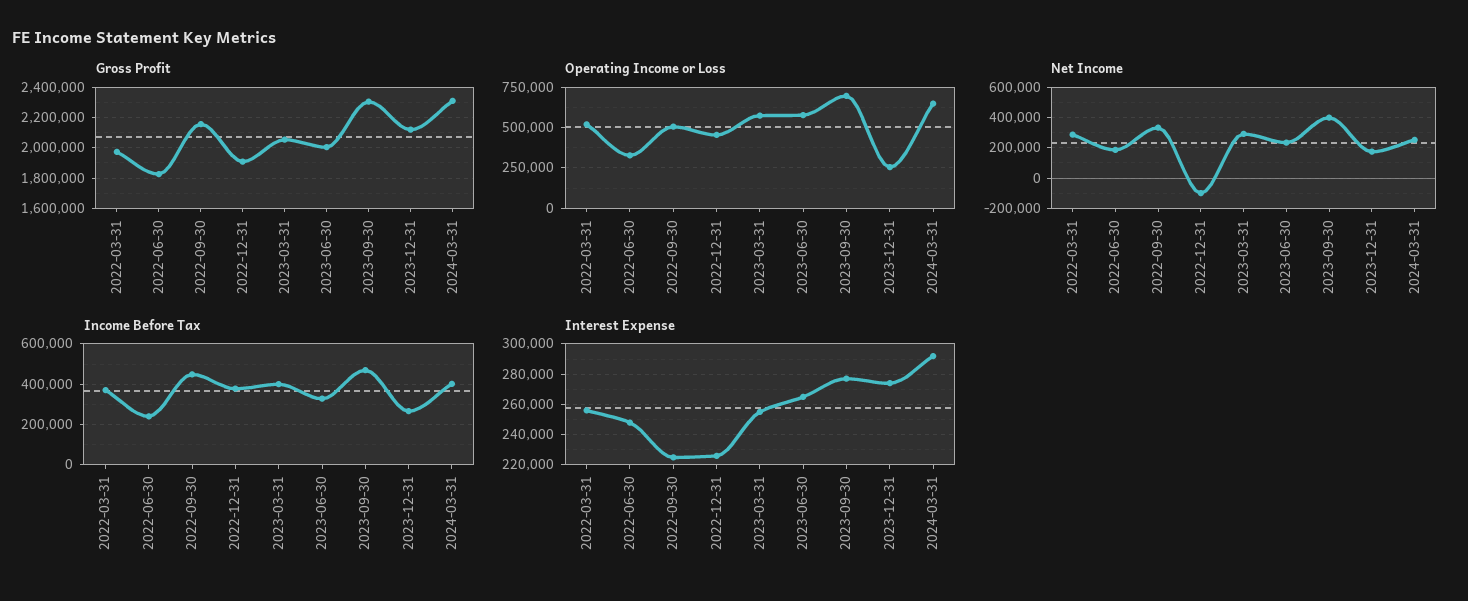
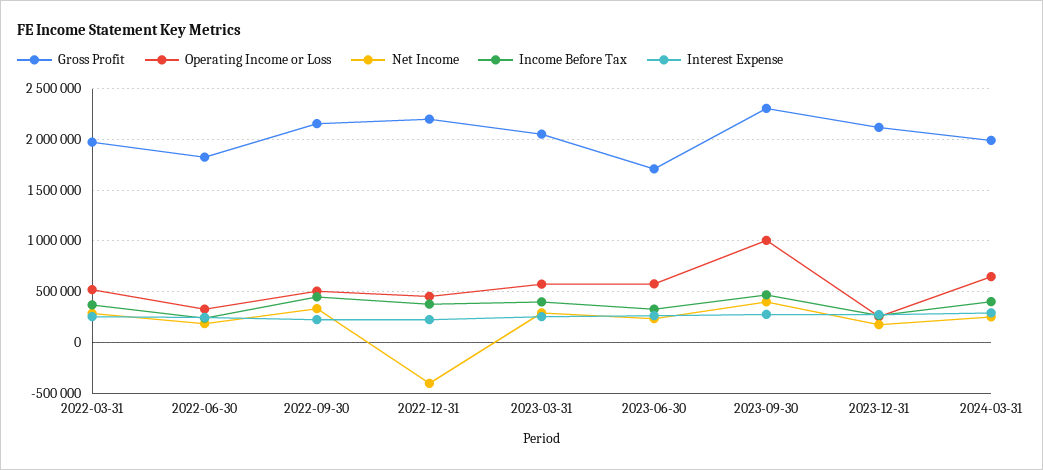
  {
    "Gross Profit": {
      "2022-03-31": 1950000,
      "2022-06-30": 1850000,
      "2022-09-30": 2150000,
-     "2022-12-31": 1900000,
+     "2022-12-31": 2200000,
      "2023-03-31": 2050000,
-     "2023-06-30": 2000000,
+     "2023-06-30": 1700000,
      "2023-09-30": 2300000,
      "2023-12-31": 2100000,
-     "2024-03-31": 2300000
+     "2024-03-31": 2000000
    },
    "Operating Income or Loss": {
      "2022-03-31": 500000,
      "2022-06-30": 350000,
      "2022-09-30": 500000,
      "2022-12-31": 450000,
      "2023-03-31": 600000,
      "2023-06-30": 600000,
-     "2023-09-30": 700000,
+     "2023-09-30": 1000000,
      "2023-12-31": 250000,
      "2024-03-31": 650000
    },
    "Net Income": {
      "2022-03-31": 300000,
      "2022-06-30": 200000,
      "2022-09-30": 350000,
-     "2022-12-31": -100000,
+     "2022-12-31": -400000,
      "2023-03-31": 300000,
      "2023-06-30": 250000,
      "2023-09-30": 400000,
      "2023-12-31": 200000,
      "2024-03-31": 250000
    },
    "Income Before Tax": {
      "2022-03-31": 350000,
      "2022-06-30": 250000,
      "2022-09-30": 450000,
      "2022-12-31": 400000,
      "2023-03-31": 400000,
      "2023-06-30": 350000,
      "2023-09-30": 450000,
      "2023-12-31": 250000,
      "2024-03-31": 400000
    },
    "Interest Expense": {
      "2022-03-31": 255000,
      "2022-06-30": 250000,
      "2022-09-30": 225000,
      "2022-12-31": 225000,
      "2023-03-31": 255000,
      "2023-06-30": 265000,
      "2023-09-30": 275000,
      "2023-12-31": 275000,
      "2024-03-31": 290000
    }
  }

